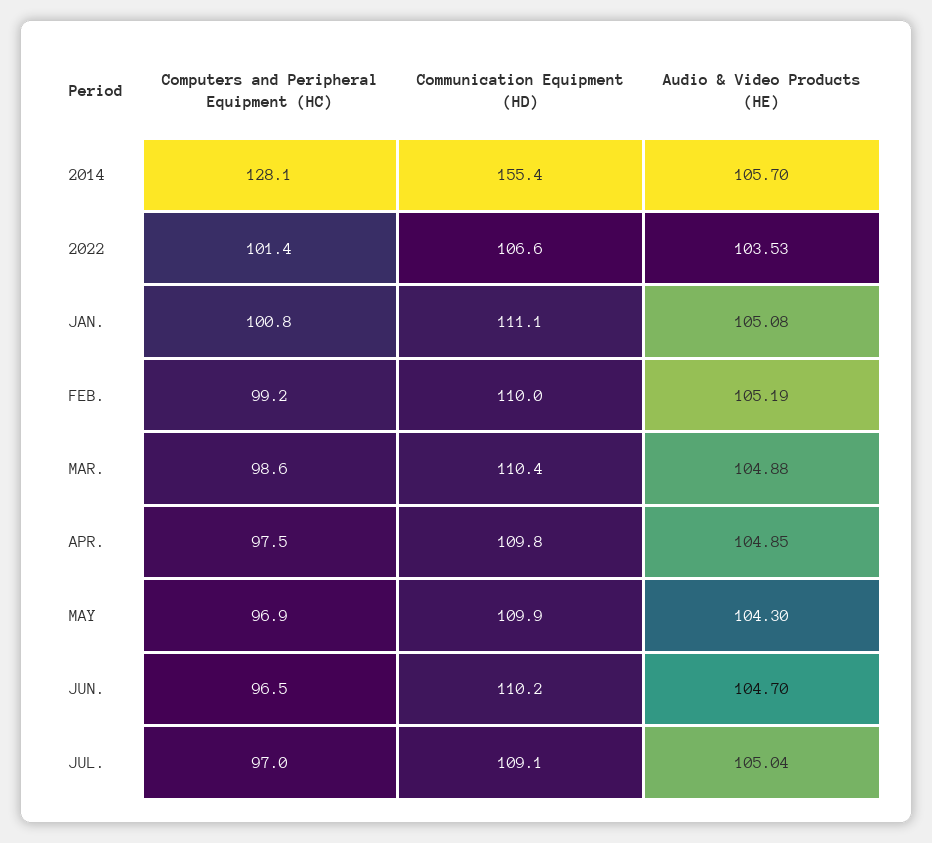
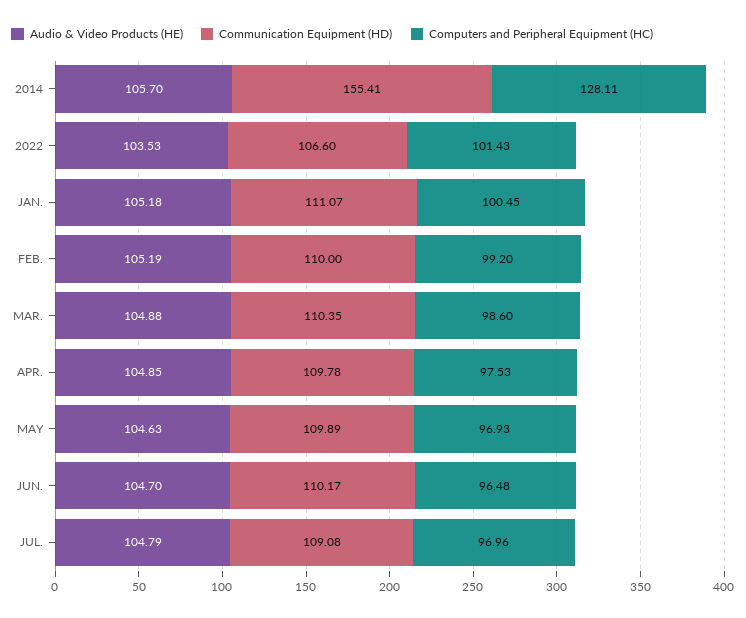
  {
    "Computers and Peripheral Equipment (HC)": {
      "2014": 128.11,
      "2022": 101.43,
-     "JAN.": 100.8,
+     "JAN.": 100.45,
      "FEB.": 99.2,
      "MAR.": 98.6,
      "APR.": 97.53,
      "MAY": 96.93,
      "JUN.": 96.48,
      "JUL.": 96.96
    },
    "Communication Equipment (HD)": {
      "2014": 155.41,
      "2022": 106.6,
      "JAN.": 111.07,
      "FEB.": 110,
      "MAR.": 110.35,
      "APR.": 109.78,
      "MAY": 109.89,
      "JUN.": 110.17,
      "JUL.": 109.08
    },
    "Audio & Video Products (HE)": {
      "2014": 105.7,
      "2022": 103.53,
-     "JAN.": 105.08,
+     "JAN.": 105.18,
      "FEB.": 105.19,
      "MAR.": 104.88,
      "APR.": 104.85,
-     "MAY": 104.3,
+     "MAY": 104.63,
      "JUN.": 104.7,
-     "JUL.": 105.04
+     "JUL.": 104.79
    }
  }

